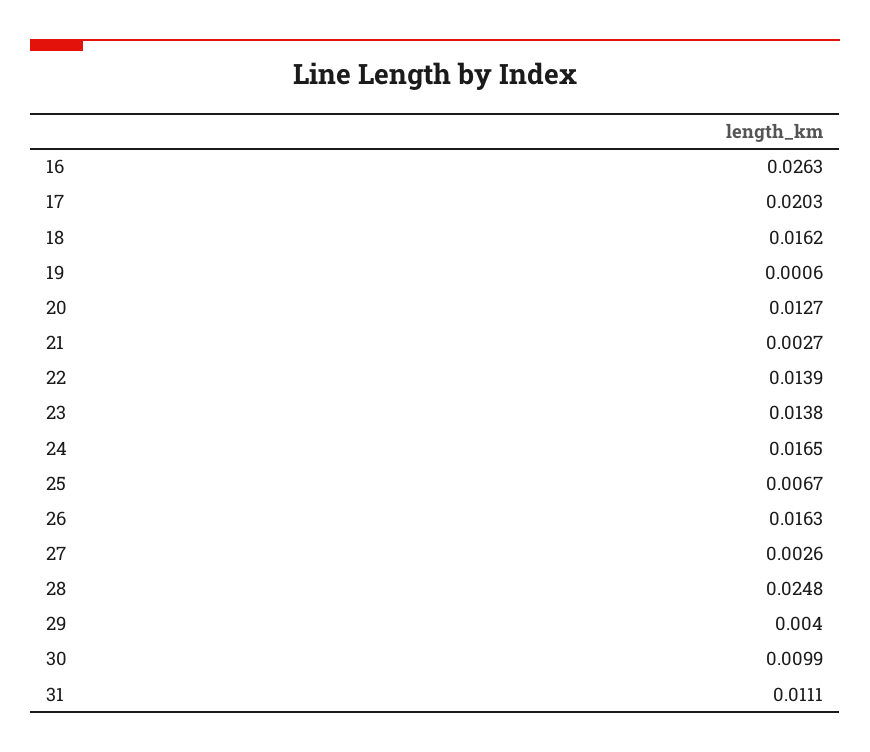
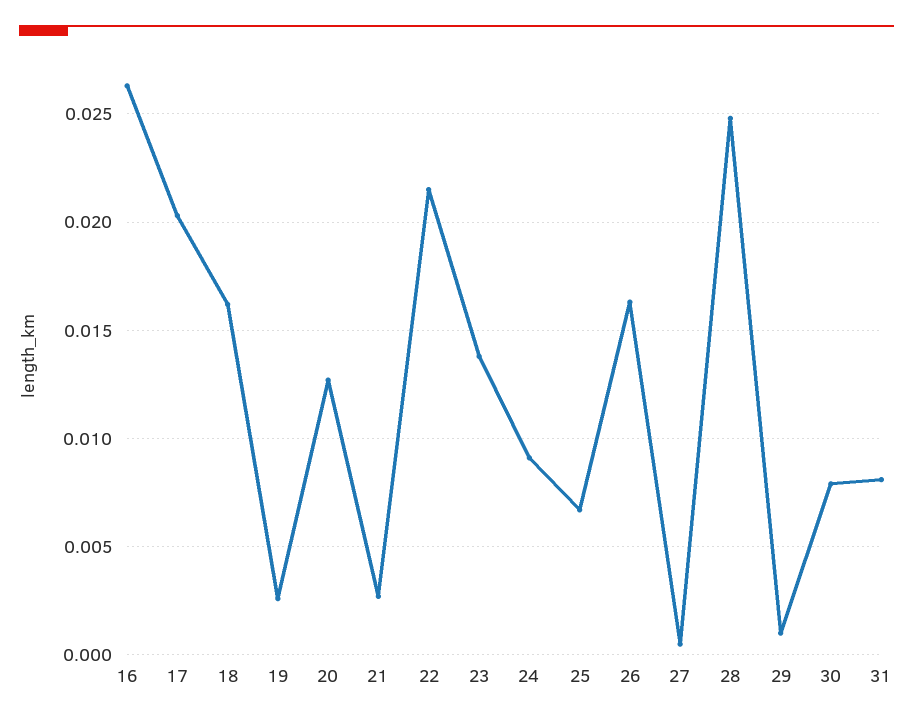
  {
    "16": 0.0263,
    "17": 0.0203,
    "18": 0.0162,
-   "19": 0.0006,
+   "19": 0.0025,
    "20": 0.0127,
    "21": 0.0027,
-   "22": 0.0139,
+   "22": 0.0215,
    "23": 0.0138,
-   "24": 0.0165,
+   "24": 0.009,
    "25": 0.0067,
    "26": 0.0163,
-   "27": 0.0026,
+   "27": 0.0005,
    "28": 0.0248,
-   "29": 0.004,
+   "29": 0.001,
-   "30": 0.0099,
+   "30": 0.008,
-   "31": 0.0111
+   "31": 0.008
  }

